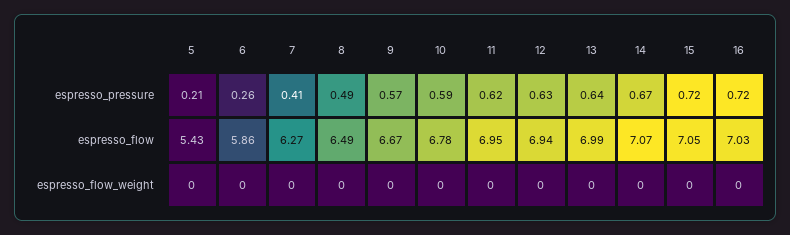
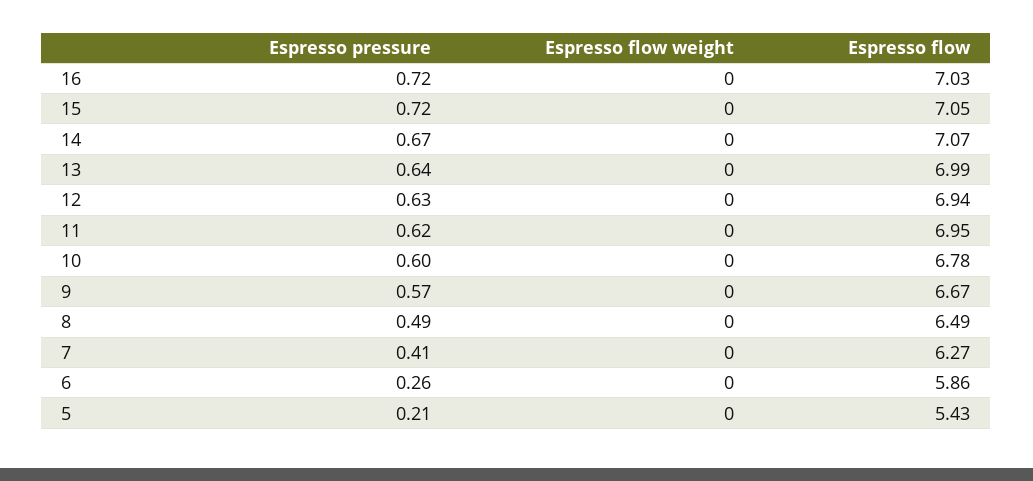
  {
    "5": {
      "espresso_pressure": 0.21,
      "espresso_flow": 5.43,
      "espresso_flow_weight": 0
    },
    "6": {
      "espresso_pressure": 0.26,
      "espresso_flow": 5.86,
      "espresso_flow_weight": 0
    },
    "7": {
      "espresso_pressure": 0.41,
      "espresso_flow": 6.27,
      "espresso_flow_weight": 0
    },
    "8": {
      "espresso_pressure": 0.49,
      "espresso_flow": 6.49,
      "espresso_flow_weight": 0
    },
    "9": {
      "espresso_pressure": 0.57,
      "espresso_flow": 6.67,
      "espresso_flow_weight": 0
    },
    "10": {
-     "espresso_pressure": 0.59,
+     "espresso_pressure": 0.6,
      "espresso_flow": 6.78,
      "espresso_flow_weight": 0
    },
    "11": {
      "espresso_pressure": 0.62,
      "espresso_flow": 6.95,
      "espresso_flow_weight": 0
    },
    "12": {
      "espresso_pressure": 0.63,
      "espresso_flow": 6.94,
      "espresso_flow_weight": 0
    },
    "13": {
      "espresso_pressure": 0.64,
      "espresso_flow": 6.99,
      "espresso_flow_weight": 0
    },
    "14": {
      "espresso_pressure": 0.67,
      "espresso_flow": 7.07,
      "espresso_flow_weight": 0
    },
    "15": {
      "espresso_pressure": 0.72,
      "espresso_flow": 7.05,
      "espresso_flow_weight": 0
    },
    "16": {
      "espresso_pressure": 0.72,
      "espresso_flow": 7.03,
      "espresso_flow_weight": 0
    }
  }

